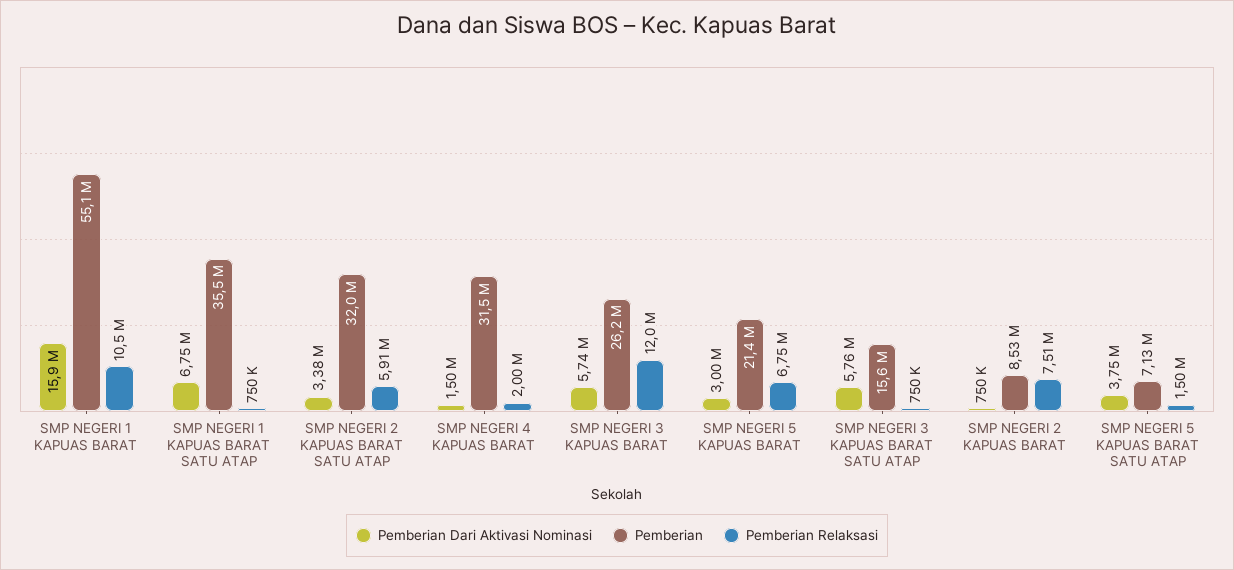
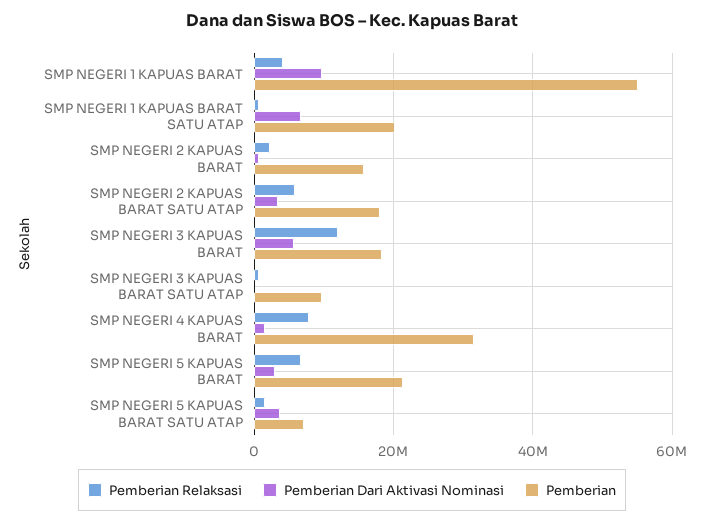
  {
    "Pemberian Dari Aktivasi Nominasi": {
-     "SMP NEGERI 1 KAPUAS BARAT": 15900000,
+     "SMP NEGERI 1 KAPUAS BARAT": 10000000,
      "SMP NEGERI 1 KAPUAS BARAT SATU ATAP": 6750000,
      "SMP NEGERI 2 KAPUAS BARAT SATU ATAP": 3380000,
      "SMP NEGERI 4 KAPUAS BARAT": 1500000,
      "SMP NEGERI 3 KAPUAS BARAT": 5740000,
      "SMP NEGERI 5 KAPUAS BARAT": 3000000,
-     "SMP NEGERI 3 KAPUAS BARAT SATU ATAP": 5760000,
+     "SMP NEGERI 3 KAPUAS BARAT SATU ATAP": 0,
      "SMP NEGERI 2 KAPUAS BARAT": 750000,
      "SMP NEGERI 5 KAPUAS BARAT SATU ATAP": 3750000
    },
    "Pemberian": {
      "SMP NEGERI 1 KAPUAS BARAT": 55100000,
-     "SMP NEGERI 1 KAPUAS BARAT SATU ATAP": 35500000,
+     "SMP NEGERI 1 KAPUAS BARAT SATU ATAP": 20000000,
-     "SMP NEGERI 2 KAPUAS BARAT SATU ATAP": 32000000,
+     "SMP NEGERI 2 KAPUAS BARAT SATU ATAP": 18000000,
      "SMP NEGERI 4 KAPUAS BARAT": 31500000,
-     "SMP NEGERI 3 KAPUAS BARAT": 26200000,
+     "SMP NEGERI 3 KAPUAS BARAT": 18000000,
      "SMP NEGERI 5 KAPUAS BARAT": 21400000,
-     "SMP NEGERI 3 KAPUAS BARAT SATU ATAP": 15600000,
+     "SMP NEGERI 3 KAPUAS BARAT SATU ATAP": 10000000,
-     "SMP NEGERI 2 KAPUAS BARAT": 8530000,
+     "SMP NEGERI 2 KAPUAS BARAT": 16000000,
      "SMP NEGERI 5 KAPUAS BARAT SATU ATAP": 7130000
    },
    "Pemberian Relaksasi": {
-     "SMP NEGERI 1 KAPUAS BARAT": 10500000,
+     "SMP NEGERI 1 KAPUAS BARAT": 4000000,
      "SMP NEGERI 1 KAPUAS BARAT SATU ATAP": 750000,
      "SMP NEGERI 2 KAPUAS BARAT SATU ATAP": 5910000,
-     "SMP NEGERI 4 KAPUAS BARAT": 2000000,
+     "SMP NEGERI 4 KAPUAS BARAT": 8000000,
      "SMP NEGERI 3 KAPUAS BARAT": 12000000,
      "SMP NEGERI 5 KAPUAS BARAT": 6750000,
      "SMP NEGERI 3 KAPUAS BARAT SATU ATAP": 750000,
-     "SMP NEGERI 2 KAPUAS BARAT": 7510000,
+     "SMP NEGERI 2 KAPUAS BARAT": 2000000,
      "SMP NEGERI 5 KAPUAS BARAT SATU ATAP": 1500000
    }
  }

